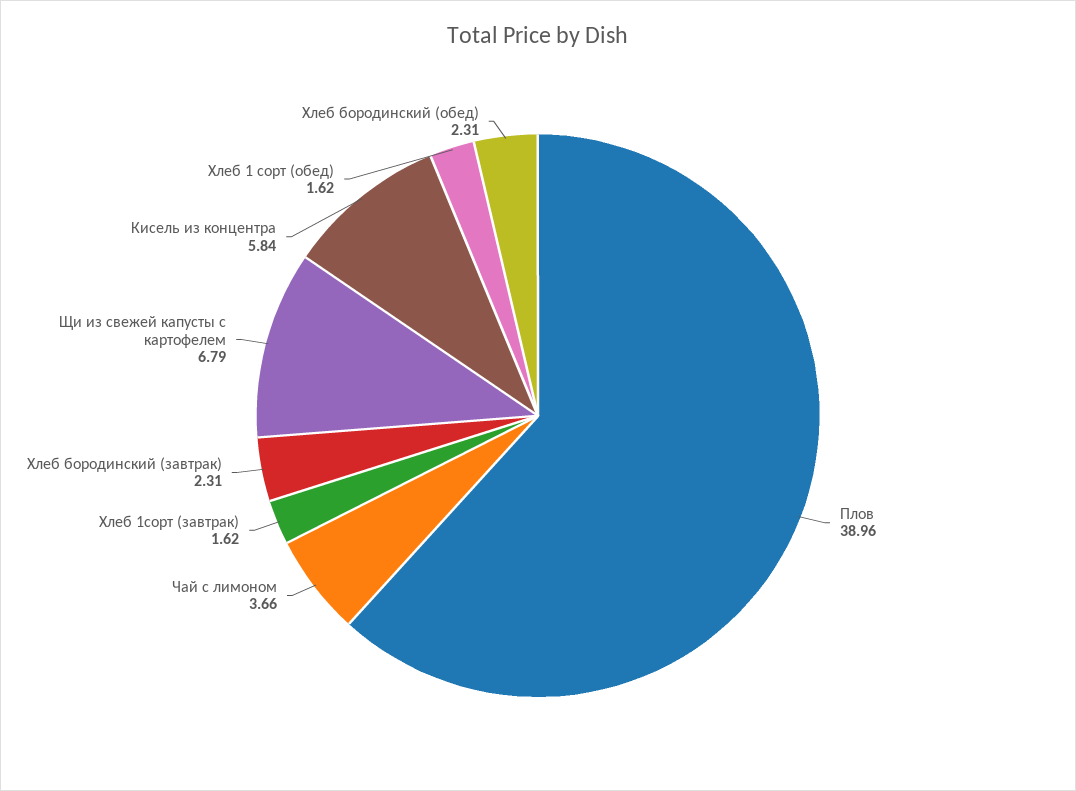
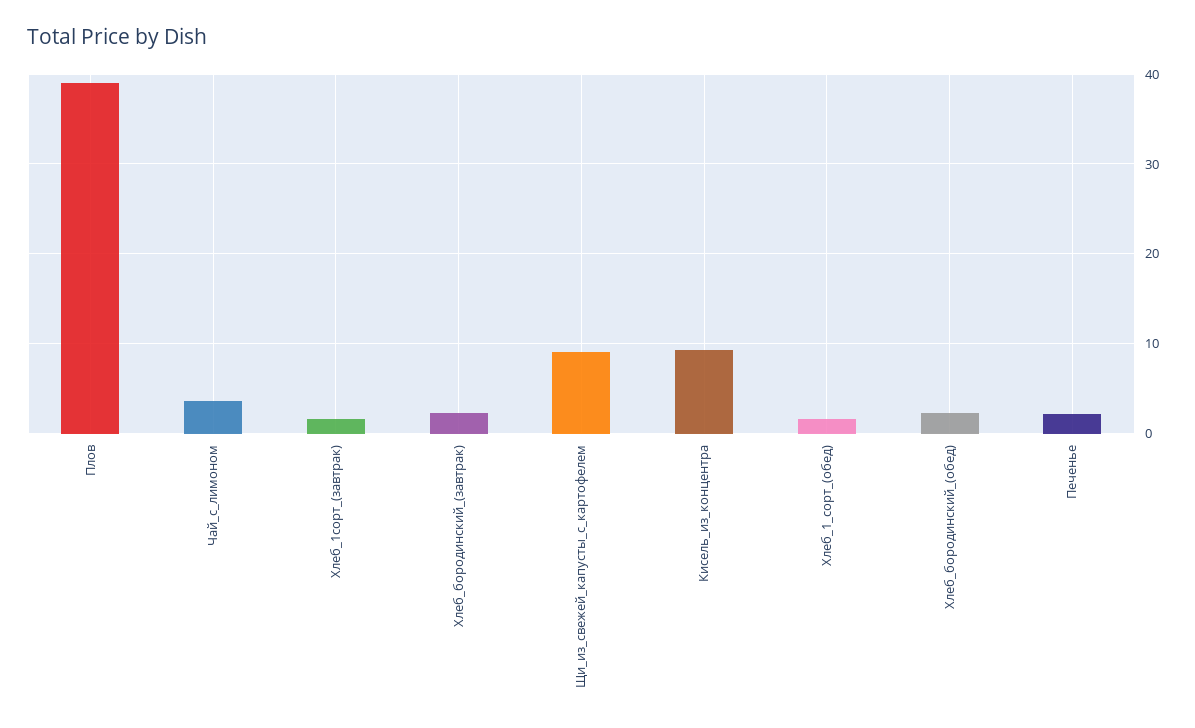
  {
    "Плов": 38.96,
    "Чай с лимоном": 3.66,
    "Хлеб 1сорт (завтрак)": 1.62,
    "Хлеб бородинский (завтрак)": 2.31,
-   "Щи из свежей капусты с картофелем": 6.79,
+   "Щи из свежей капусты с картофелем": 9,
-   "Кисель из концентра": 5.84,
+   "Кисель из концентра": 9,
    "Хлеб 1 сорт (обед)": 1.62,
-   "Хлеб бородинский (обед)": 2.31
+   "Хлеб бородинский (обед)": 2.31,
+   "Печенье": 2
  }

